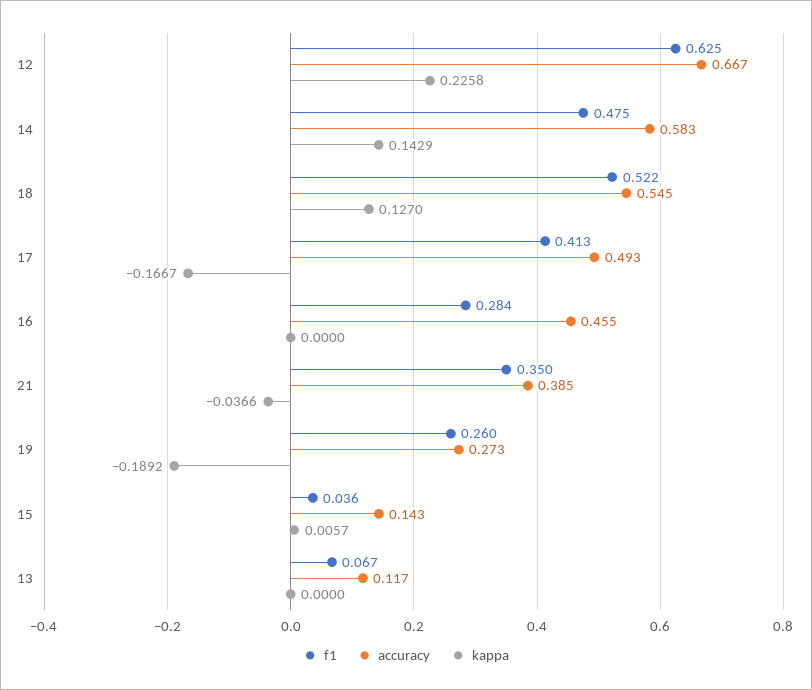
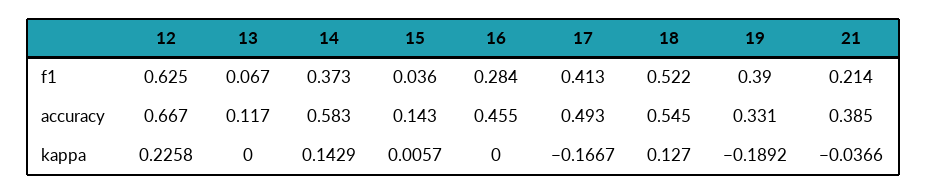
  {
    "f1": {
      "12": 0.625,
-     "14": 0.475,
+     "14": 0.373,
      "18": 0.522,
      "17": 0.413,
      "16": 0.284,
-     "21": 0.35,
+     "21": 0.214,
-     "19": 0.26,
+     "19": 0.39,
      "15": 0.036,
      "13": 0.067
    },
    "accuracy": {
      "12": 0.667,
      "14": 0.583,
      "18": 0.545,
      "17": 0.493,
      "16": 0.455,
      "21": 0.385,
-     "19": 0.273,
+     "19": 0.331,
      "15": 0.143,
      "13": 0.117
    },
    "kappa": {
      "12": 0.2258,
      "14": 0.1429,
      "18": 0.127,
      "17": -0.1667,
      "16": 0,
      "21": -0.0366,
      "19": -0.1892,
      "15": 0.0057,
      "13": 0
    }
  }

